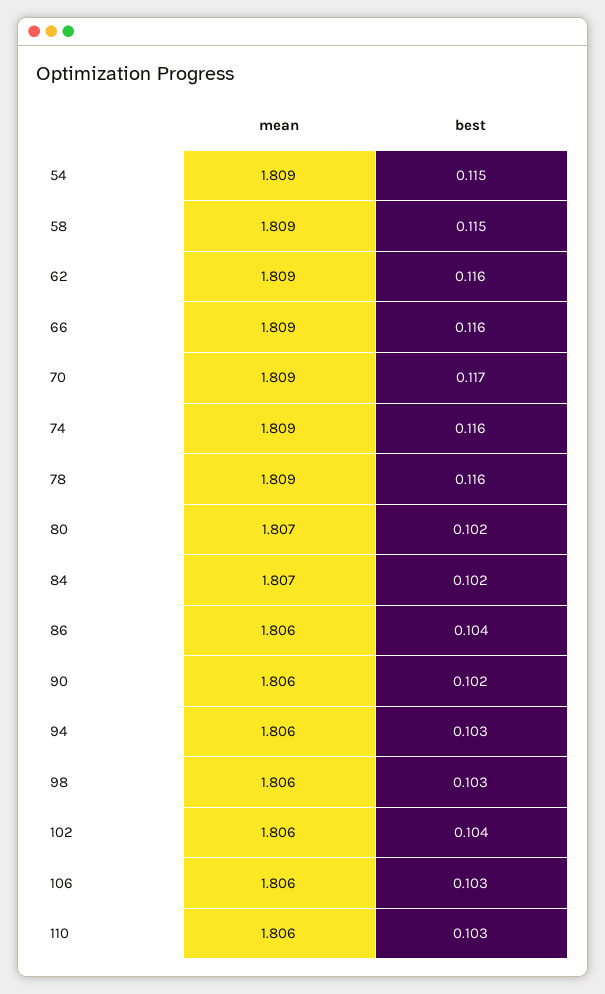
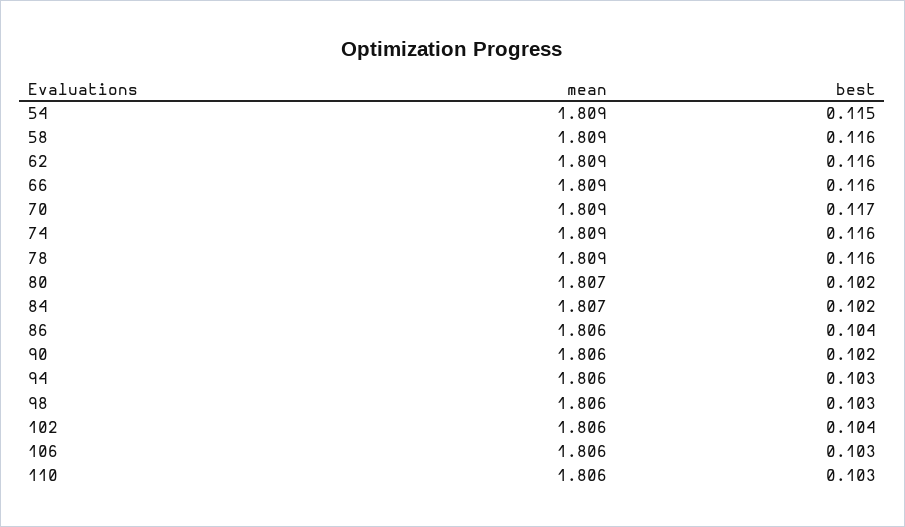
  {
    "mean": {
      "54": 1.809,
      "58": 1.809,
      "62": 1.809,
      "66": 1.809,
      "70": 1.809,
      "74": 1.809,
      "78": 1.809,
      "80": 1.807,
      "84": 1.807,
      "86": 1.806,
      "90": 1.806,
      "94": 1.806,
      "98": 1.806,
      "102": 1.806,
      "106": 1.806,
      "110": 1.806
    },
    "best": {
      "54": 0.115,
-     "58": 0.115,
+     "58": 0.116,
      "62": 0.116,
      "66": 0.116,
      "70": 0.117,
      "74": 0.116,
      "78": 0.116,
      "80": 0.102,
      "84": 0.102,
      "86": 0.104,
      "90": 0.102,
      "94": 0.103,
      "98": 0.103,
      "102": 0.104,
      "106": 0.103,
      "110": 0.103
    }
  }

